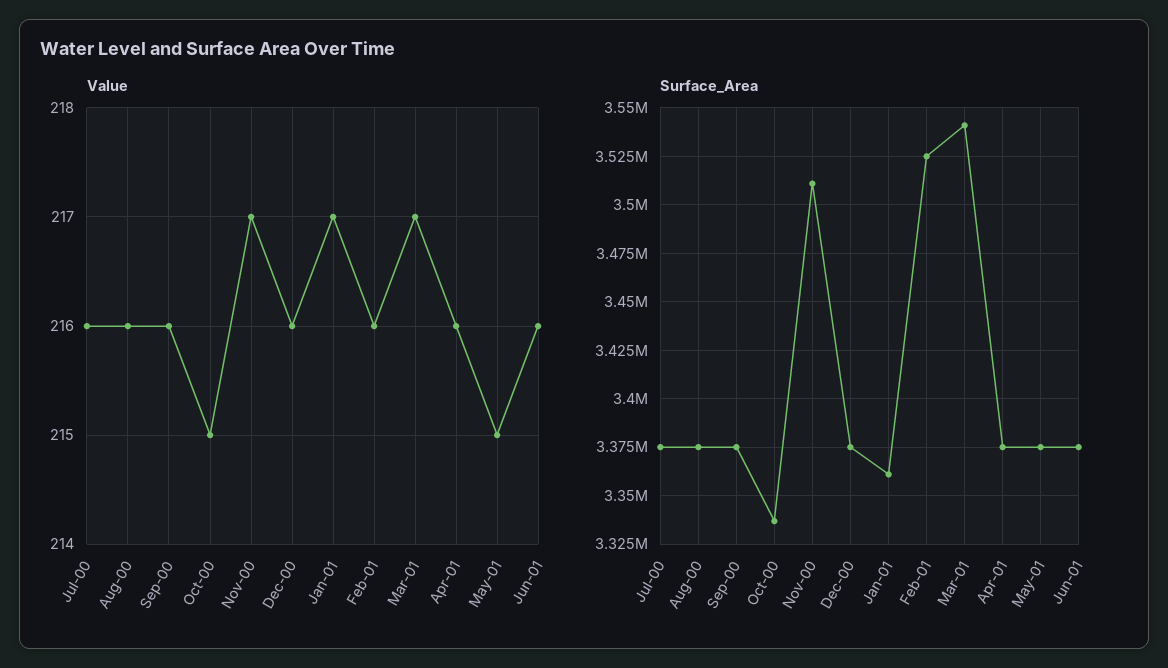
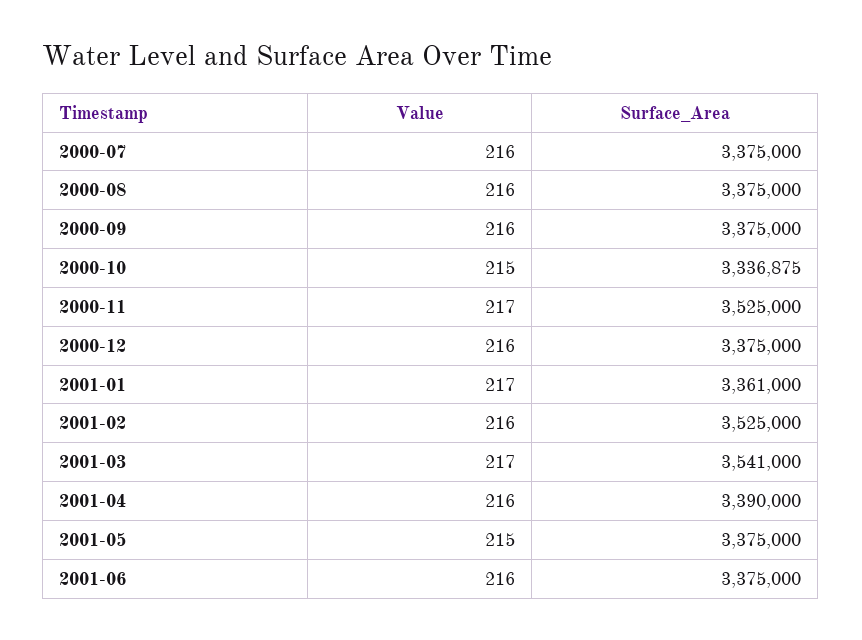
  {
    "Value": {
      "Jul-00": 216,
      "Aug-00": 216,
      "Sep-00": 216,
      "Oct-00": 215,
      "Nov-00": 217,
      "Dec-00": 216,
      "Jan-01": 217,
      "Feb-01": 216,
      "Mar-01": 217,
      "Apr-01": 216,
      "May-01": 215,
      "Jun-01": 216
    },
    "Surface_Area": {
      "Jul-00": 3375000,
      "Aug-00": 3375000,
      "Sep-00": 3375000,
      "Oct-00": 3336875,
-     "Nov-00": 3510000,
+     "Nov-00": 3525000,
      "Dec-00": 3375000,
      "Jan-01": 3361000,
      "Feb-01": 3525000,
      "Mar-01": 3541000,
-     "Apr-01": 3375000,
+     "Apr-01": 3390000,
      "May-01": 3375000,
      "Jun-01": 3375000
    }
  }

